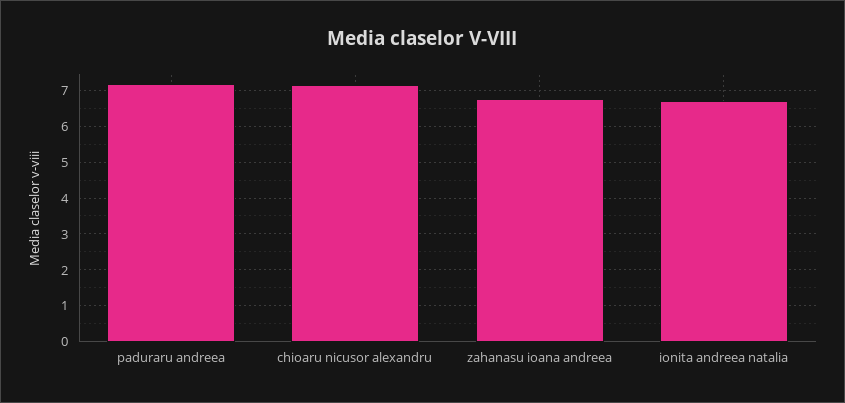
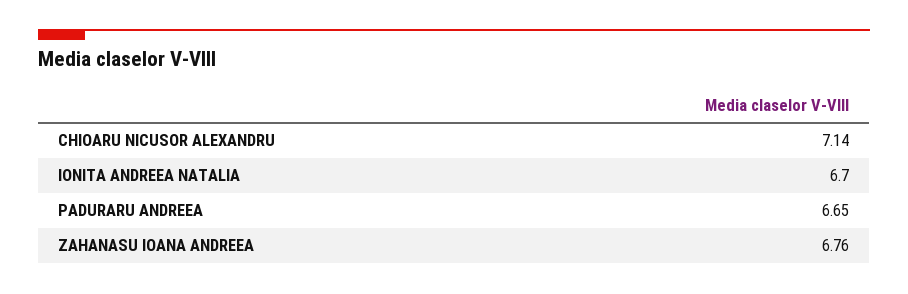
  {
-   "paduraru andreea": 7.2,
+   "paduraru andreea": 6.65,
    "chioaru nicusor alexandru": 7.14,
    "zahanasu ioana andreea": 6.76,
    "ionita andreea natalia": 6.7
  }

